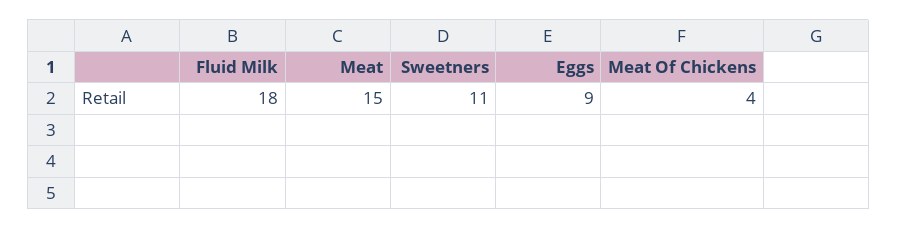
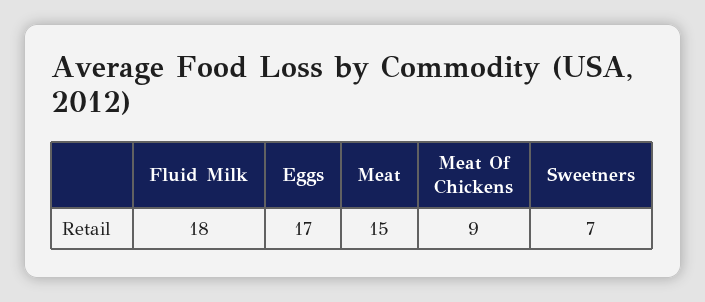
  {
    "Fluid Milk": 18,
    "Meat": 15,
-   "Sweetners": 11,
+   "Sweetners": 7,
-   "Eggs": 9,
+   "Eggs": 17,
-   "Meat Of Chickens": 4
+   "Meat Of Chickens": 9
  }

